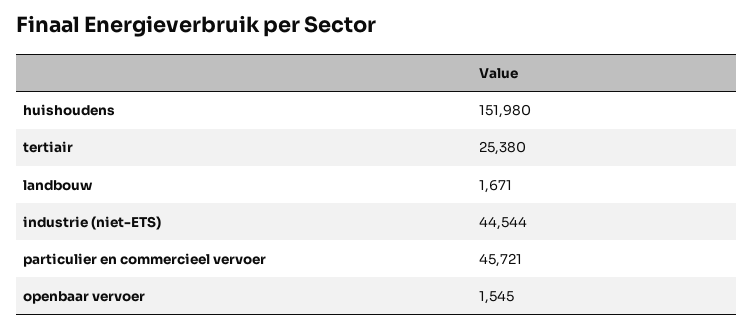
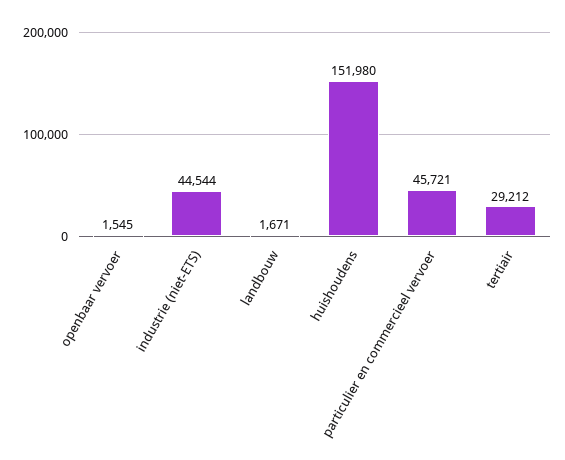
  {
    "huishoudens": 151980,
-   "tertiair": 25380,
+   "tertiair": 29212,
    "landbouw": 1671,
    "industrie (niet-ETS)": 44544,
    "particulier en commercieel vervoer": 45721,
    "openbaar vervoer": 1545
  }

